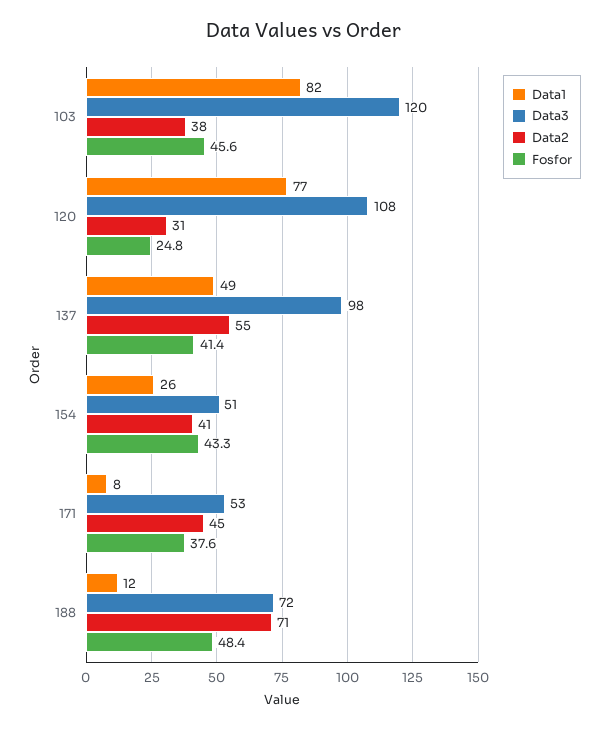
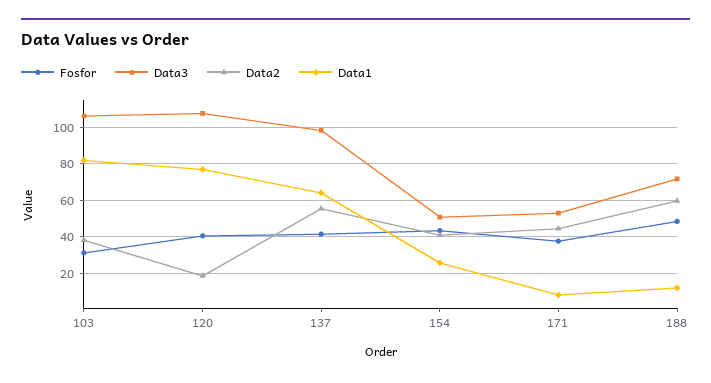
  {
    "Data1": {
      "103": 82,
      "120": 77,
-     "137": 49,
+     "137": 65,
      "154": 26,
      "171": 8,
      "188": 12
    },
    "Data3": {
-     "103": 120,
+     "103": 105,
      "120": 108,
      "137": 98,
      "154": 51,
      "171": 53,
      "188": 72
    },
    "Data2": {
      "103": 38,
-     "120": 31,
+     "120": 20,
      "137": 55,
      "154": 41,
      "171": 45,
-     "188": 71
+     "188": 60
    },
    "Fosfor": {
-     "103": 45.6,
+     "103": 30,
-     "120": 24.8,
+     "120": 40,
      "137": 41.4,
      "154": 43.3,
      "171": 37.6,
      "188": 48.4
    }
  }

